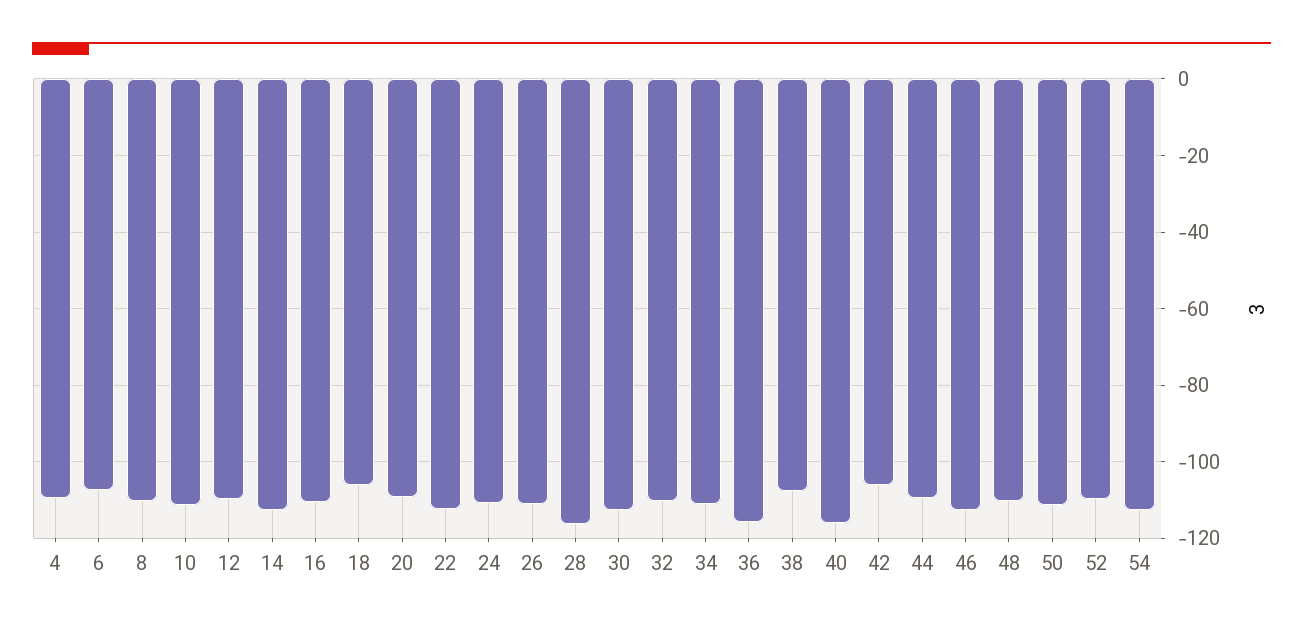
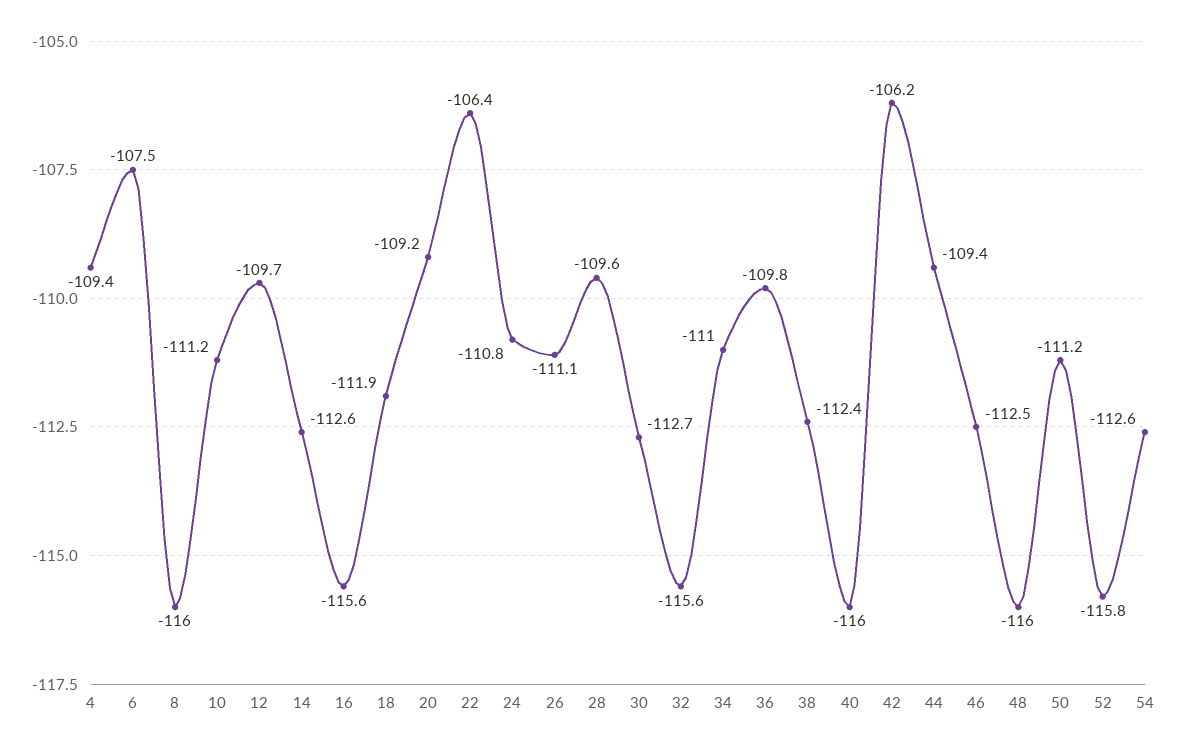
  {
    "4": -109.4,
    "6": -107.5,
-   "8": -110,
+   "8": -116,
    "10": -111.2,
    "12": -109.7,
    "14": -112.6,
-   "16": -110,
+   "16": -115.6,
-   "18": -106,
+   "18": -111.9,
    "20": -109.2,
-   "22": -112,
+   "22": -106.4,
    "24": -110.8,
    "26": -111.1,
-   "28": -116,
+   "28": -109.6,
    "30": -112.7,
-   "32": -110,
+   "32": -115.6,
    "34": -111,
-   "36": -116,
+   "36": -109.8,
-   "38": -108,
+   "38": -112.4,
    "40": -116,
    "42": -106.2,
    "44": -109.4,
    "46": -112.5,
-   "48": -110,
+   "48": -116,
    "50": -111.2,
-   "52": -110,
+   "52": -115.8,
    "54": -112.6
  }

